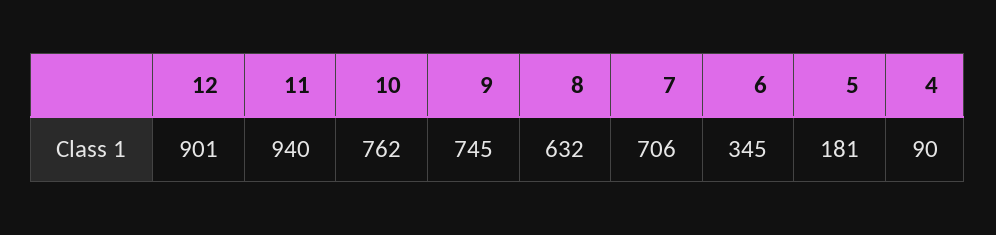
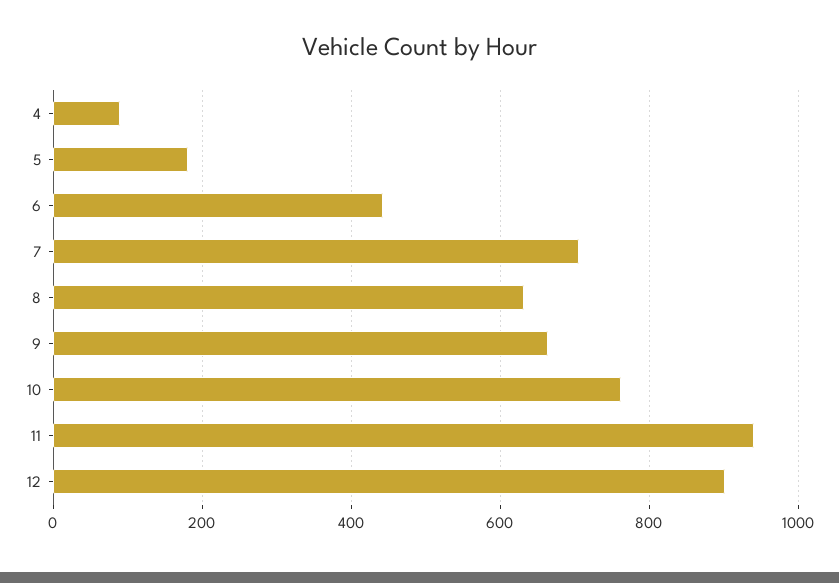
  {
    "12": 901,
    "11": 940,
    "10": 762,
-   "9": 745,
+   "9": 660,
    "8": 632,
    "7": 706,
-   "6": 345,
+   "6": 440,
    "5": 181,
    "4": 90
  }

